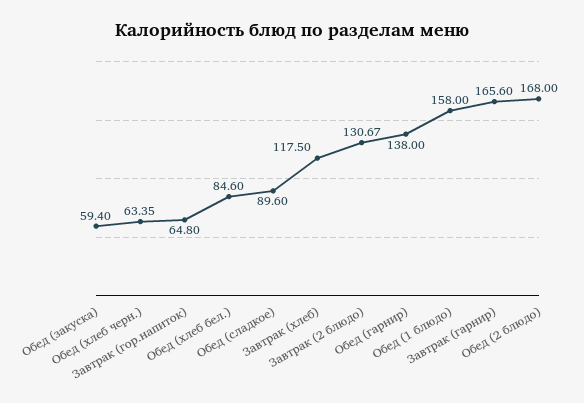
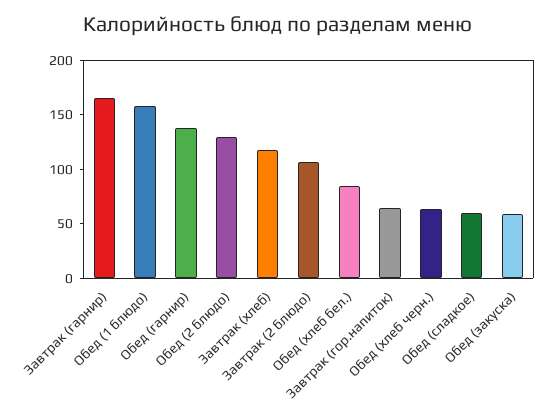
  {
    "Обед (закуска)": 59.4,
    "Обед (хлеб черн.)": 63.35,
    "Завтрак (гор.напиток)": 64.8,
    "Обед (хлеб бел.)": 84.6,
-   "Обед (сладкое)": 89.6,
+   "Обед (сладкое)": 60,
    "Завтрак (хлеб)": 117.5,
-   "Завтрак (2 блюдо)": 130.67,
+   "Завтрак (2 блюдо)": 110,
    "Обед (гарнир)": 138,
    "Обед (1 блюдо)": 158,
    "Завтрак (гарнир)": 165.6,
-   "Обед (2 блюдо)": 168
+   "Обед (2 блюдо)": 130
  }

